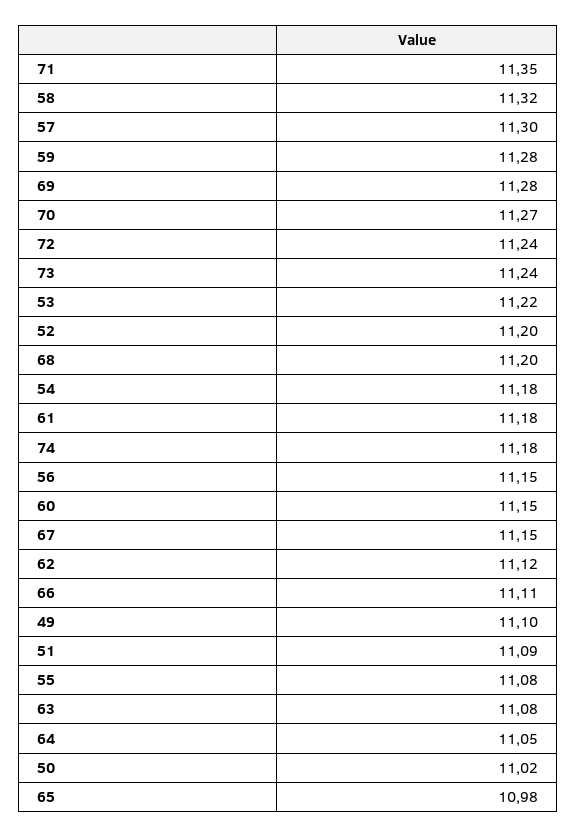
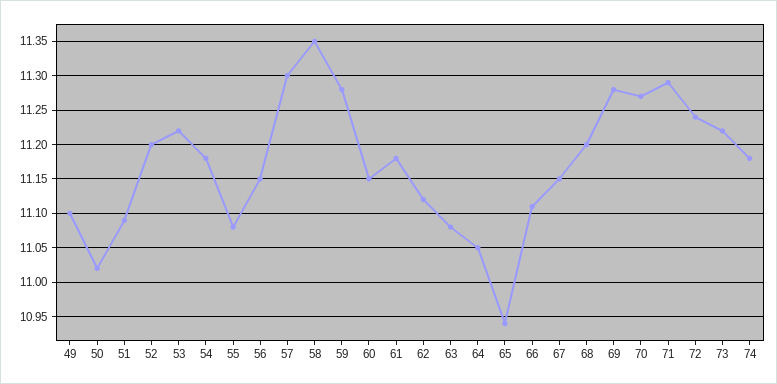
  {
-   "71": 11.35,
+   "71": 11.29,
-   "58": 11.32,
+   "58": 11.35,
    "57": 11.3,
    "59": 11.28,
    "69": 11.28,
    "70": 11.27,
    "72": 11.24,
-   "73": 11.24,
+   "73": 11.22,
    "53": 11.22,
    "52": 11.2,
    "68": 11.2,
    "54": 11.18,
    "61": 11.18,
    "74": 11.18,
    "56": 11.15,
    "60": 11.15,
    "67": 11.15,
    "62": 11.12,
    "66": 11.11,
    "49": 11.1,
    "51": 11.09,
    "55": 11.08,
    "63": 11.08,
    "64": 11.05,
    "50": 11.02,
-   "65": 10.98
+   "65": 10.94
  }

